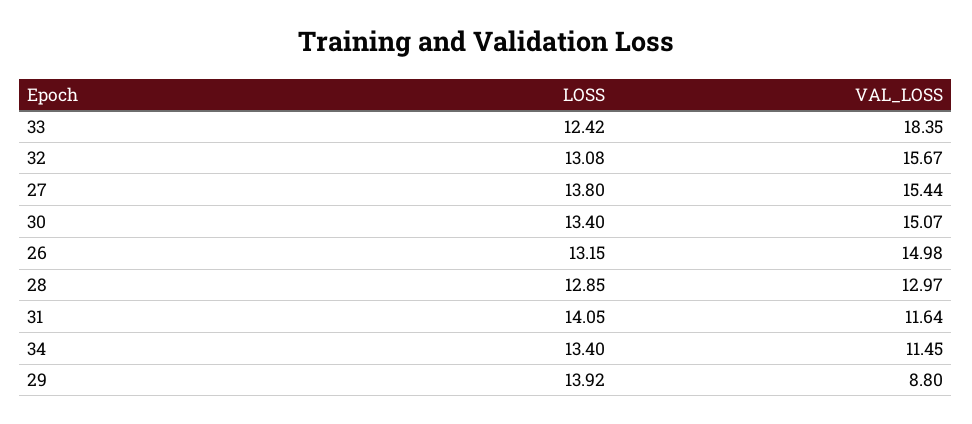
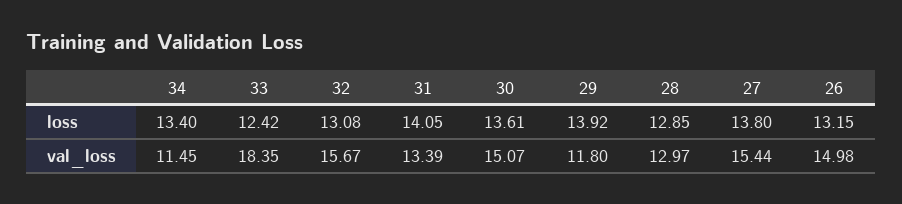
  {
    "LOSS": {
      "33": 12.42,
      "32": 13.08,
      "27": 13.8,
-     "30": 13.4,
+     "30": 13.61,
      "26": 13.15,
      "28": 12.85,
      "31": 14.05,
      "34": 13.4,
      "29": 13.92
    },
    "VAL_LOSS": {
      "33": 18.35,
      "32": 15.67,
      "27": 15.44,
      "30": 15.07,
      "26": 14.98,
      "28": 12.97,
-     "31": 11.64,
+     "31": 13.39,
      "34": 11.45,
-     "29": 8.8
+     "29": 11.8
    }
  }

